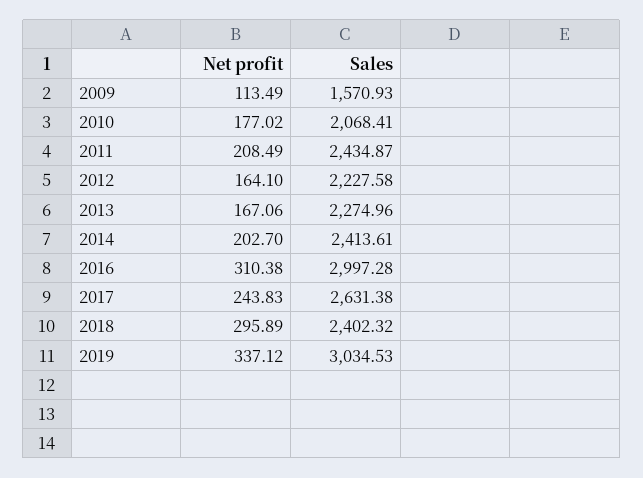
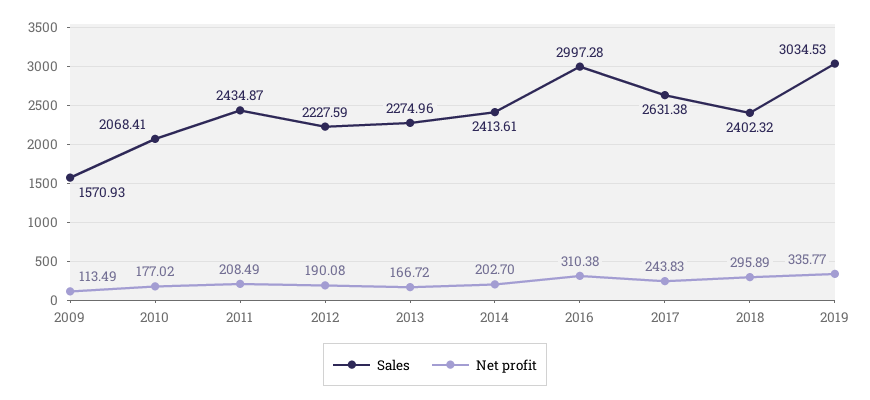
  {
    "Net profit": {
      "2009": 113.49,
      "2010": 177.02,
      "2011": 208.49,
-     "2012": 164.1,
+     "2012": 190.08,
-     "2013": 167.06,
+     "2013": 166.72,
      "2014": 202.7,
      "2016": 310.38,
      "2017": 243.83,
      "2018": 295.89,
-     "2019": 337.12
+     "2019": 335.77
    },
    "Sales": {
      "2009": 1570.93,
      "2010": 2068.41,
      "2011": 2434.87,
-     "2012": 2227.58,
+     "2012": 2227.59,
      "2013": 2274.96,
      "2014": 2413.61,
      "2016": 2997.28,
      "2017": 2631.38,
      "2018": 2402.32,
      "2019": 3034.53
    }
  }

